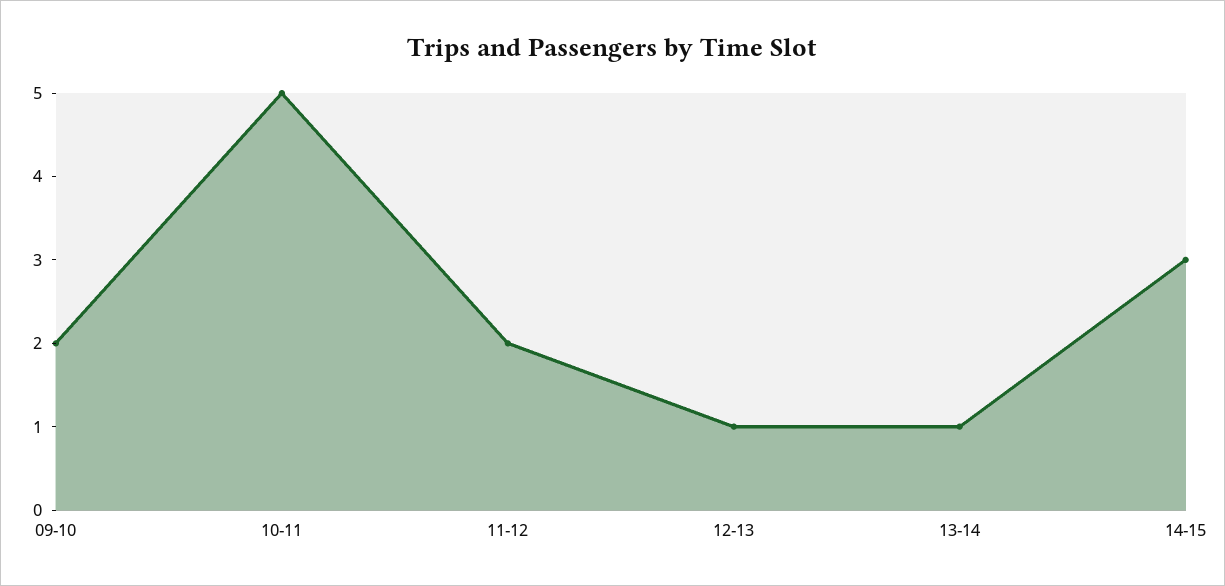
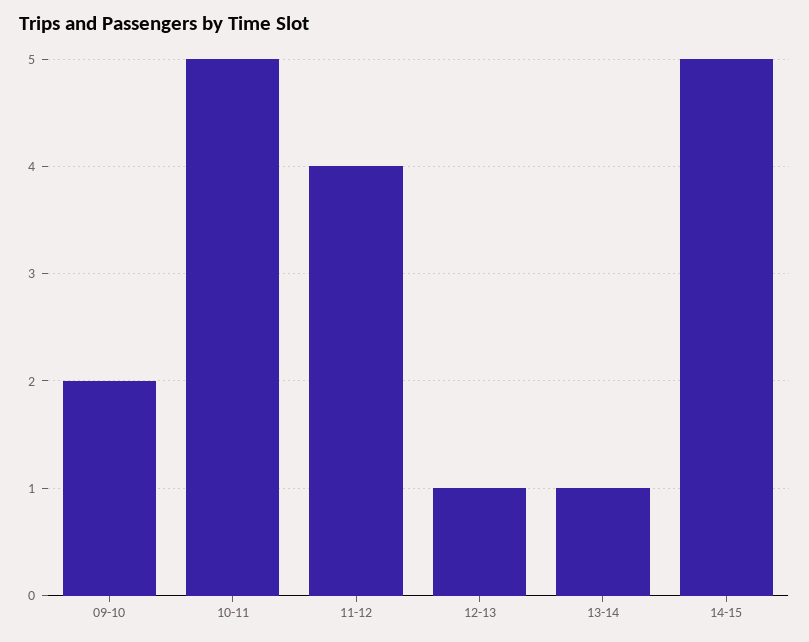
  {
    "09-10": 2,
    "10-11": 5,
-   "11-12": 2,
+   "11-12": 4,
    "12-13": 1,
    "13-14": 1,
-   "14-15": 3
+   "14-15": 5
  }

